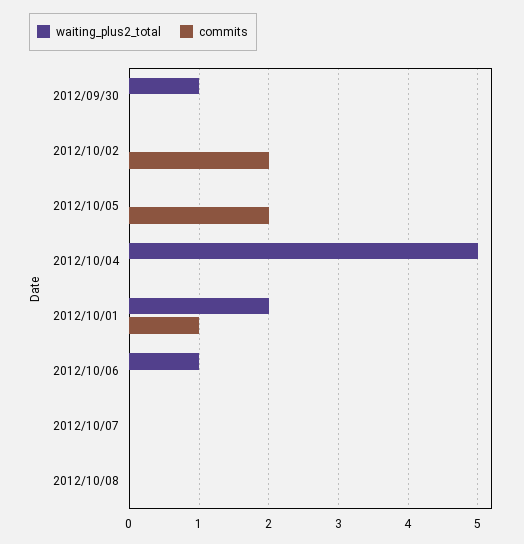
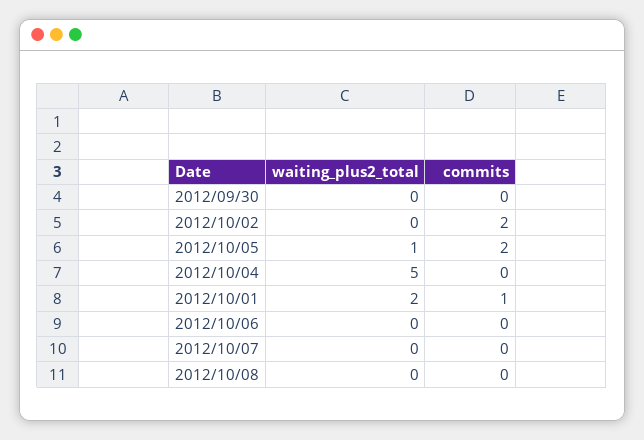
  {
    "waiting_plus2_total": {
-     "2012/09/30": 1,
+     "2012/09/30": 0,
      "2012/10/02": 0,
-     "2012/10/05": 0,
+     "2012/10/05": 1,
      "2012/10/04": 5,
      "2012/10/01": 2,
-     "2012/10/06": 1,
+     "2012/10/06": 0,
      "2012/10/07": 0,
      "2012/10/08": 0
    },
    "commits": {
      "2012/09/30": 0,
      "2012/10/02": 2,
      "2012/10/05": 2,
      "2012/10/04": 0,
      "2012/10/01": 1,
      "2012/10/06": 0,
      "2012/10/07": 0,
      "2012/10/08": 0
    }
  }

